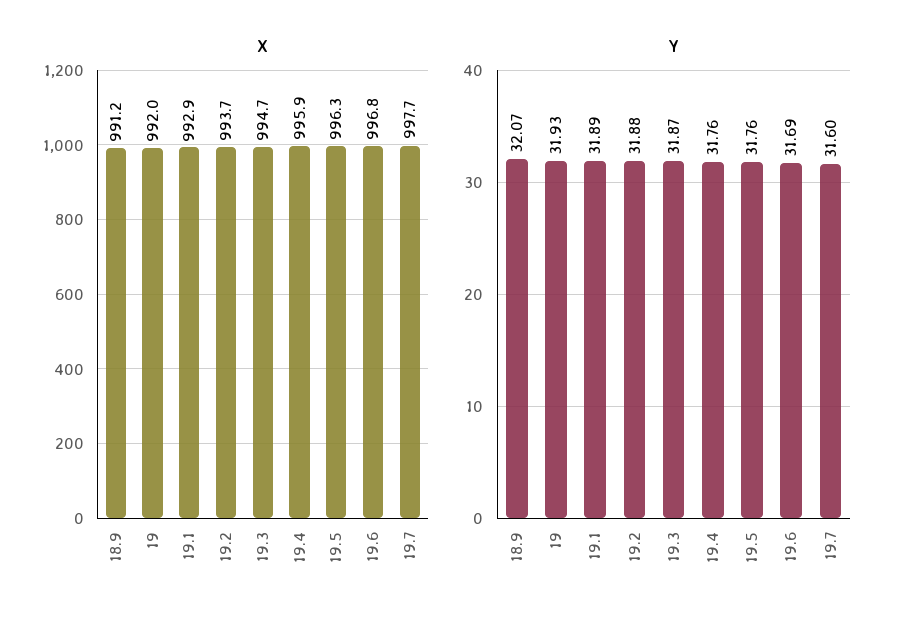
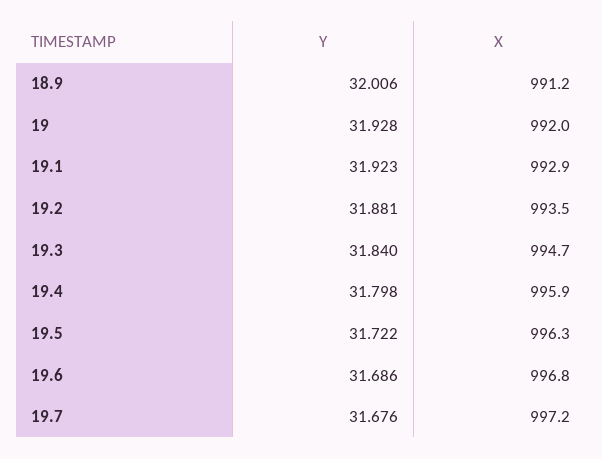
  {
    "X": {
      "18.9": 991.2,
      "19": 992,
      "19.1": 992.9,
-     "19.2": 993.7,
+     "19.2": 993.5,
      "19.3": 994.7,
      "19.4": 995.9,
      "19.5": 996.3,
      "19.6": 996.8,
-     "19.7": 997.7
+     "19.7": 997.2
    },
    "Y": {
-     "18.9": 32.07,
+     "18.9": 32.006,
      "19": 31.928,
-     "19.1": 31.89,
+     "19.1": 31.923,
      "19.2": 31.881,
-     "19.3": 31.87,
+     "19.3": 31.84,
-     "19.4": 31.76,
+     "19.4": 31.798,
-     "19.5": 31.76,
+     "19.5": 31.722,
      "19.6": 31.686,
-     "19.7": 31.6
+     "19.7": 31.676
    }
  }

